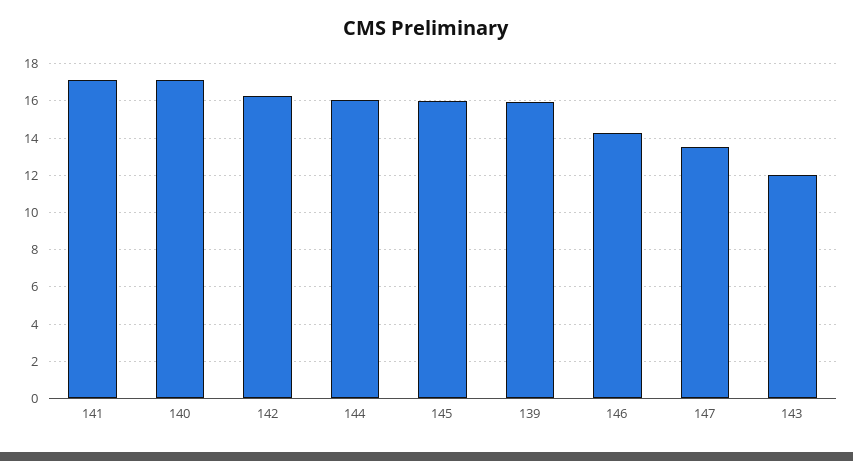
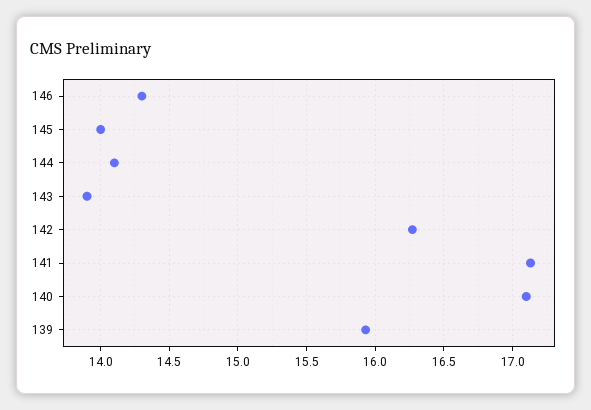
  {
    "141": 17.15,
    "140": 17.1,
    "142": 16.25,
-   "144": 16,
+   "144": 14.1,
-   "145": 16,
+   "145": 14,
    "139": 15.95,
    "146": 14.3,
-   "147": 13.5,
-   "143": 12
+   "143": 13.9
  }

